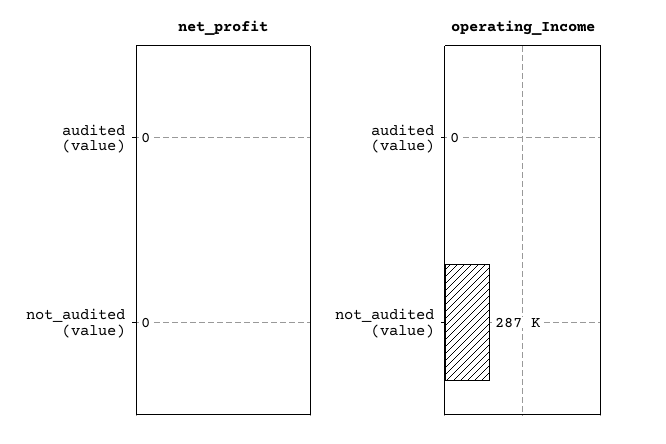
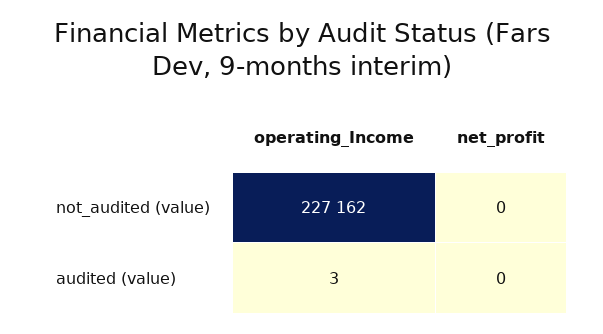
  {
    "net_profit": {
      "audited (value)": 0,
      "not_audited (value)": 0
    },
    "operating_Income": {
-     "audited (value)": 0,
+     "audited (value)": 3,
-     "not_audited (value)": 287000
+     "not_audited (value)": 227162
    }
  }

